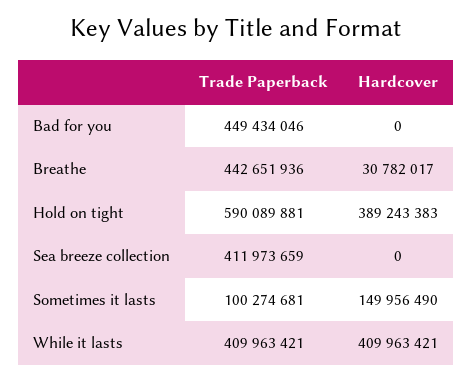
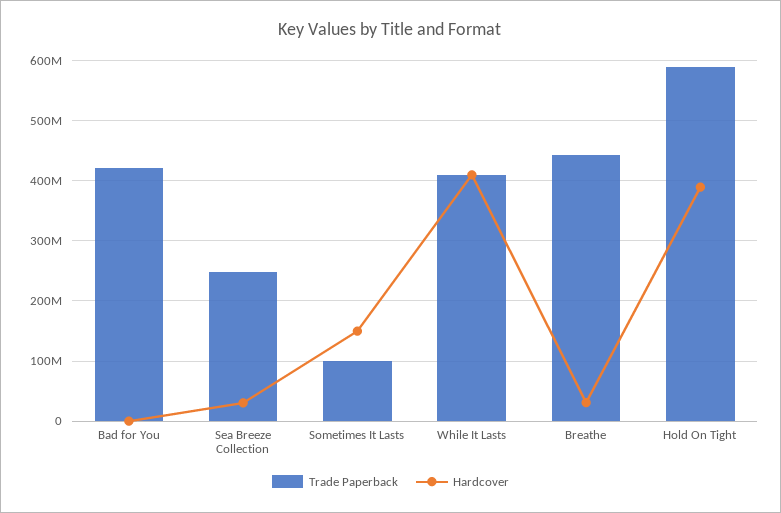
  {
    "Trade Paperback": {
-     "Bad for you": 449434046,
+     "Bad for you": 420000000,
      "Breathe": 442651936,
      "Hold on tight": 590089881,
-     "Sea breeze collection": 411973659,
+     "Sea breeze collection": 250000000,
      "Sometimes it lasts": 100274681,
      "While it lasts": 409963421
    },
    "Hardcover": {
      "Bad for you": 0,
      "Breathe": 30782017,
      "Hold on tight": 389243383,
-     "Sea breeze collection": 0,
+     "Sea breeze collection": 30000000,
      "Sometimes it lasts": 149956490,
      "While it lasts": 409963421
    }
  }

